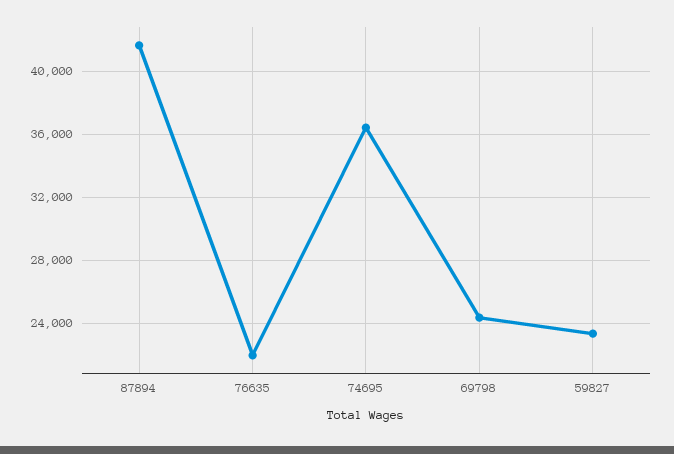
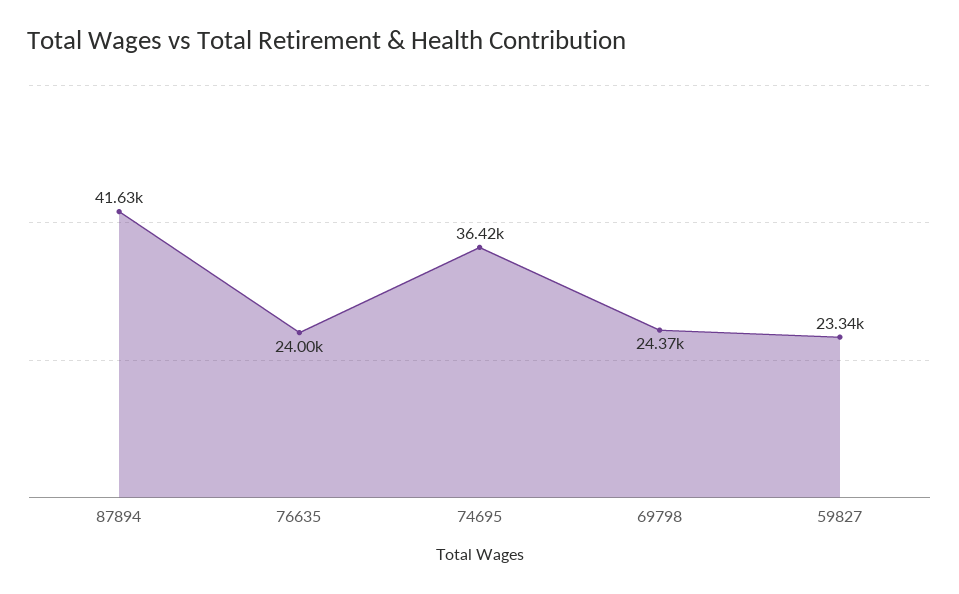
  {
    "87894": 41630,
-   "76635": 22000,
+   "76635": 24000,
    "74695": 36420,
    "69798": 24370,
    "59827": 23340
  }

